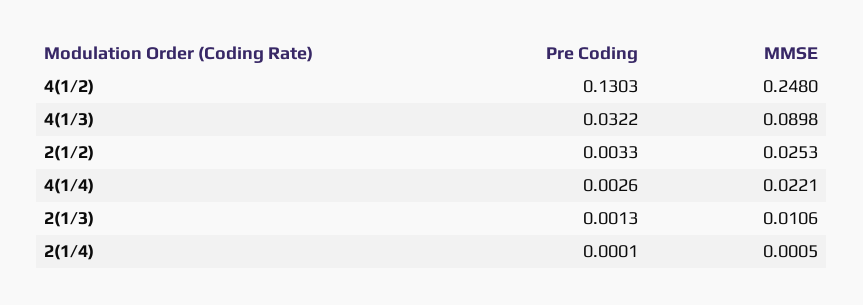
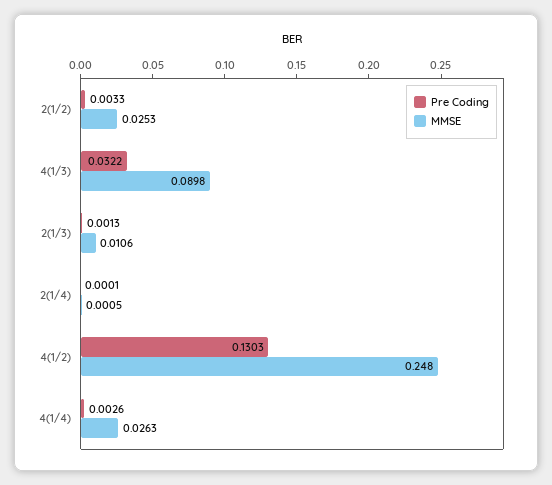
  {
    "Pre Coding": {
      "4(1/2)": 0.1303,
      "4(1/3)": 0.0322,
      "2(1/2)": 0.0033,
      "4(1/4)": 0.0026,
      "2(1/3)": 0.0013,
      "2(1/4)": 0.0001
    },
    "MMSE": {
      "4(1/2)": 0.248,
      "4(1/3)": 0.0898,
      "2(1/2)": 0.0253,
-     "4(1/4)": 0.0221,
+     "4(1/4)": 0.0263,
      "2(1/3)": 0.0106,
      "2(1/4)": 0.0005
    }
  }

